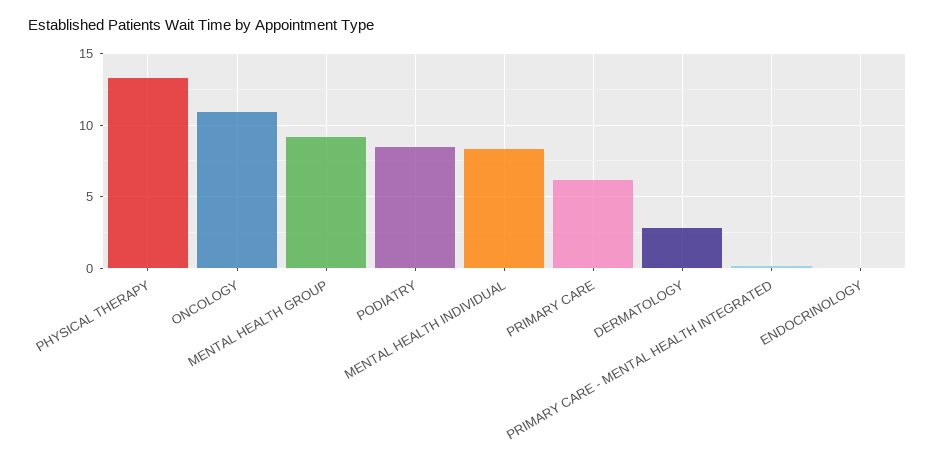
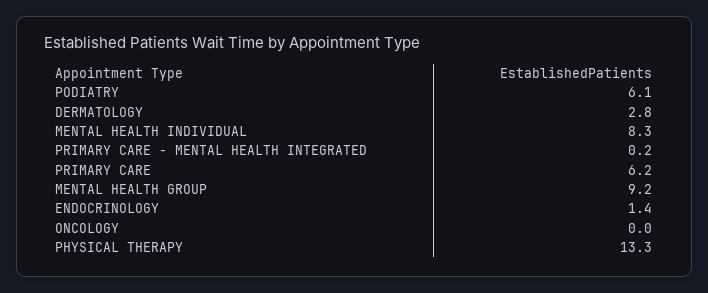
  {
    "PHYSICAL THERAPY": 13.3,
-   "ONCOLOGY": 11,
+   "ONCOLOGY": 0,
    "MENTAL HEALTH GROUP": 9.2,
-   "PODIATRY": 8.5,
+   "PODIATRY": 6.1,
    "MENTAL HEALTH INDIVIDUAL": 8.3,
    "PRIMARY CARE": 6.2,
    "DERMATOLOGY": 2.8,
    "PRIMARY CARE - MENTAL HEALTH INTEGRATED": 0.2,
-   "ENDOCRINOLOGY": 0
+   "ENDOCRINOLOGY": 1.4
  }

